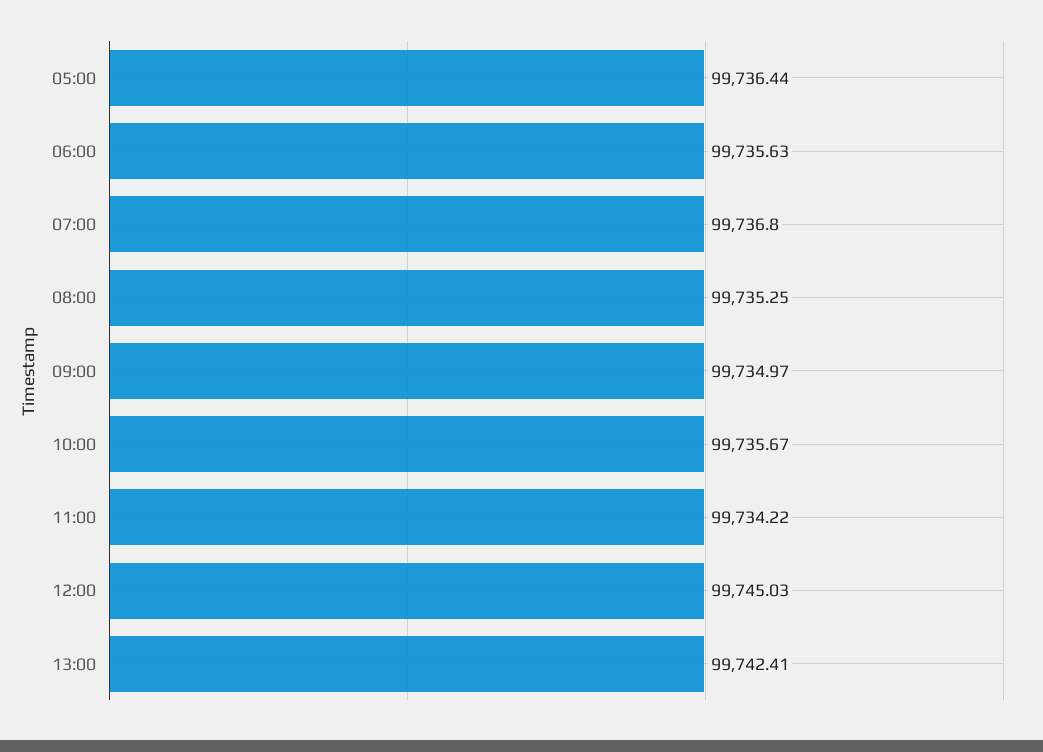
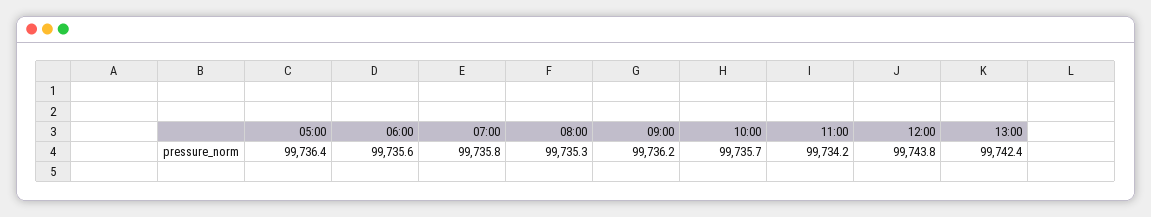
  {
    "05:00": 99736.44,
    "06:00": 99735.63,
-   "07:00": 99736.8,
+   "07:00": 99735.8,
    "08:00": 99735.25,
-   "09:00": 99734.97,
+   "09:00": 99736.2,
    "10:00": 99735.67,
    "11:00": 99734.22,
-   "12:00": 99745.03,
+   "12:00": 99743.8,
    "13:00": 99742.41
  }

